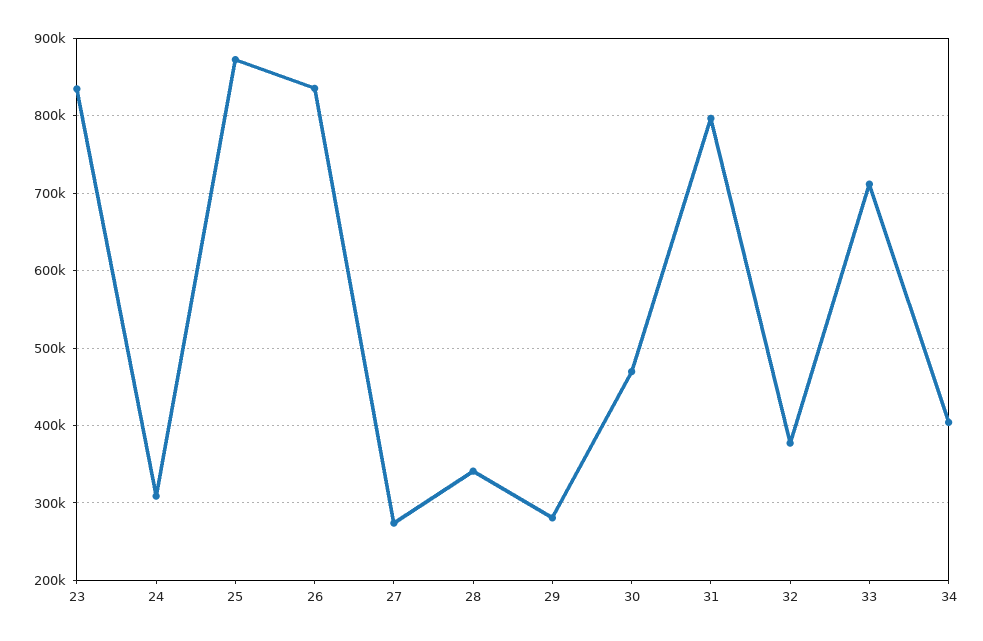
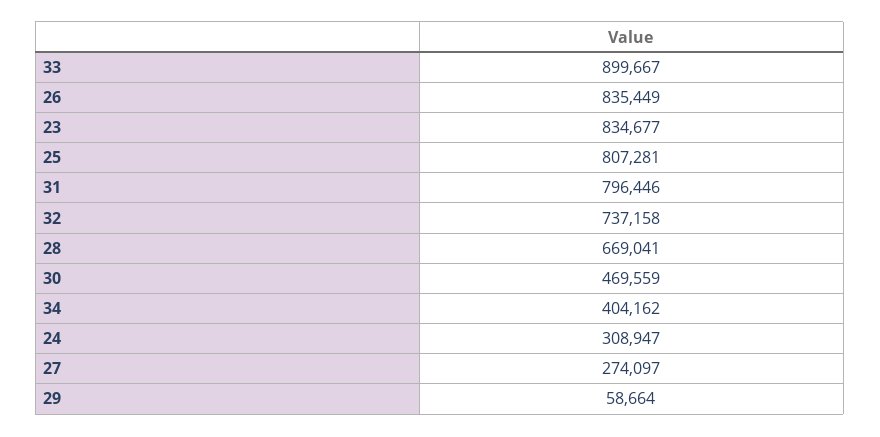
  {
    "23": 834677,
    "24": 308947,
-   "25": 870000,
+   "25": 807281,
    "26": 835449,
    "27": 274097,
-   "28": 340000,
+   "28": 669041,
-   "29": 280000,
+   "29": 58664,
    "30": 469559,
    "31": 796446,
-   "32": 380000,
+   "32": 737158,
-   "33": 710000,
+   "33": 899667,
    "34": 404162
  }

